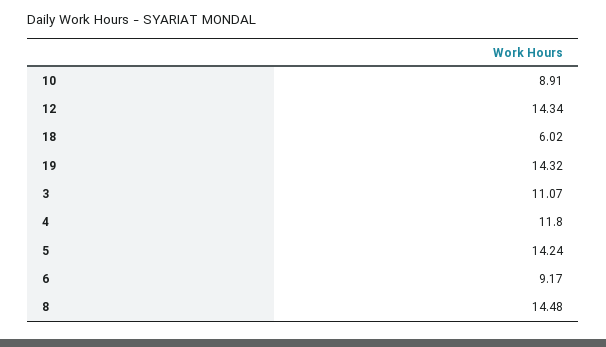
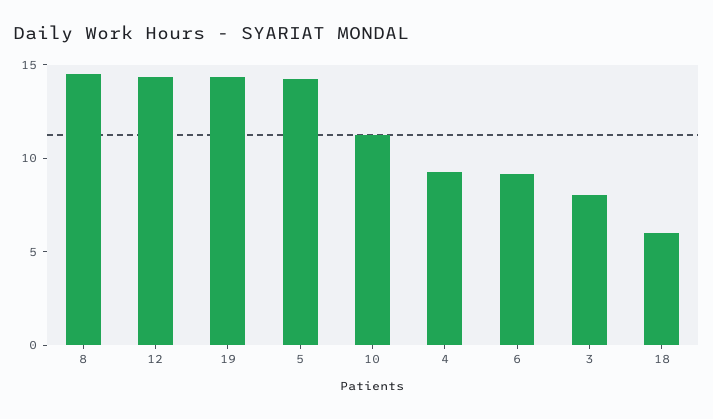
  {
-   "10": 8.91,
+   "10": 11,
    "12": 14.34,
    "18": 6.02,
    "19": 14.32,
-   "3": 11.07,
+   "3": 8,
-   "4": 11.8,
+   "4": 9,
    "5": 14.24,
    "6": 9.17,
    "8": 14.48
  }

